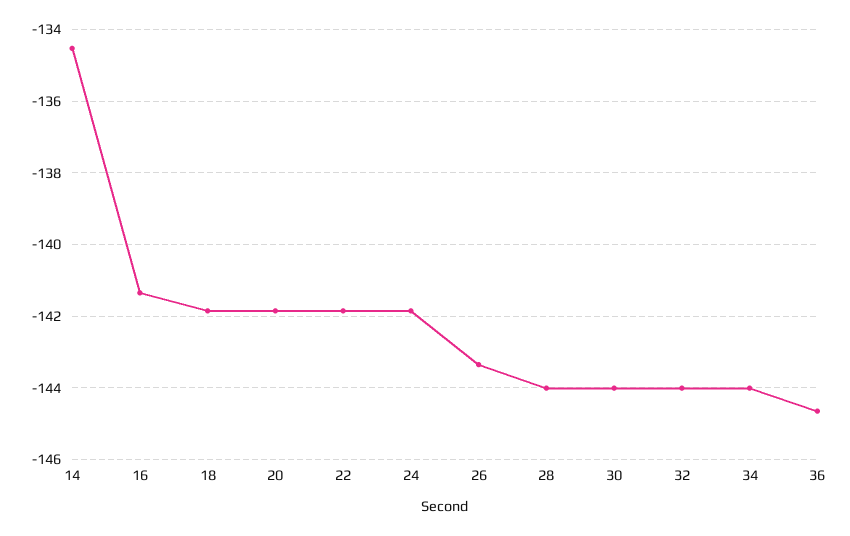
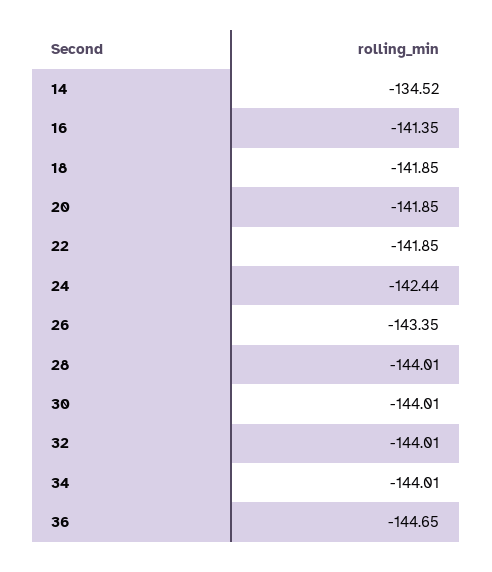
  {
    "14": -134.52,
    "16": -141.35,
    "18": -141.85,
    "20": -141.85,
    "22": -141.85,
-   "24": -141.8,
+   "24": -142.44,
    "26": -143.35,
    "28": -144.01,
    "30": -144.01,
    "32": -144.01,
    "34": -144.01,
    "36": -144.65
  }

